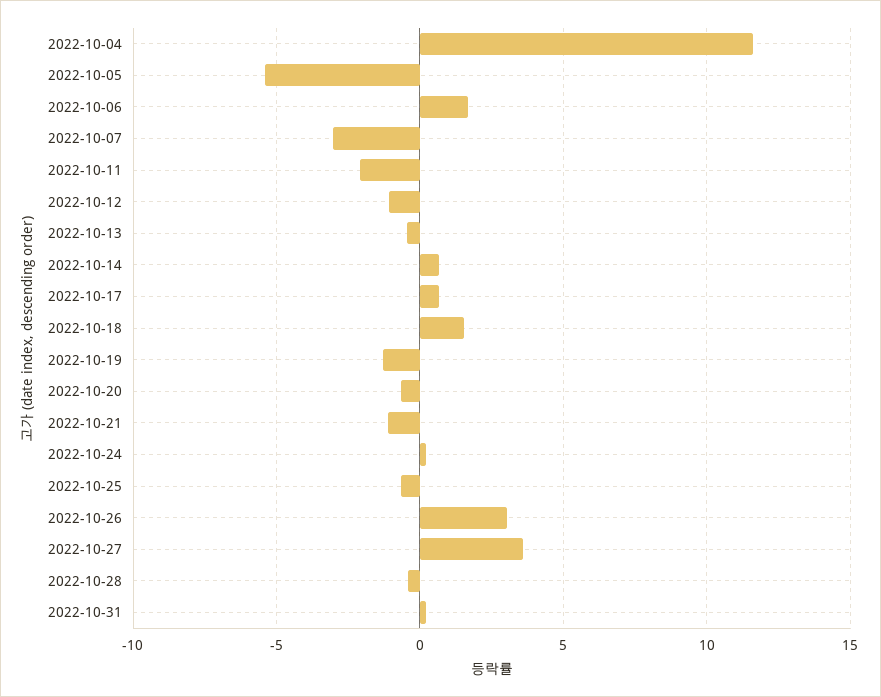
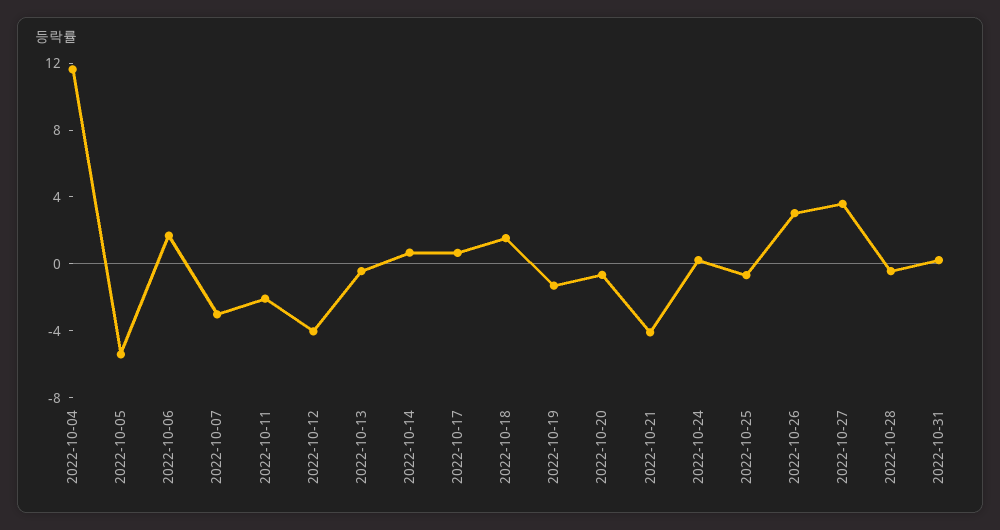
  {
    "2022-10-04": 11.5,
    "2022-10-05": -5.5,
    "2022-10-06": 1.5,
    "2022-10-07": -3,
    "2022-10-11": -2,
-   "2022-10-12": -1,
+   "2022-10-12": -4,
    "2022-10-13": -0.5,
    "2022-10-14": 0.5,
    "2022-10-17": 0.5,
    "2022-10-18": 1.5,
    "2022-10-19": -1.5,
    "2022-10-20": -0.5,
-   "2022-10-21": -1,
+   "2022-10-21": -4,
    "2022-10-24": 0,
    "2022-10-25": -0.5,
    "2022-10-26": 3,
    "2022-10-27": 3.5,
    "2022-10-28": -0.5,
    "2022-10-31": 0
  }

